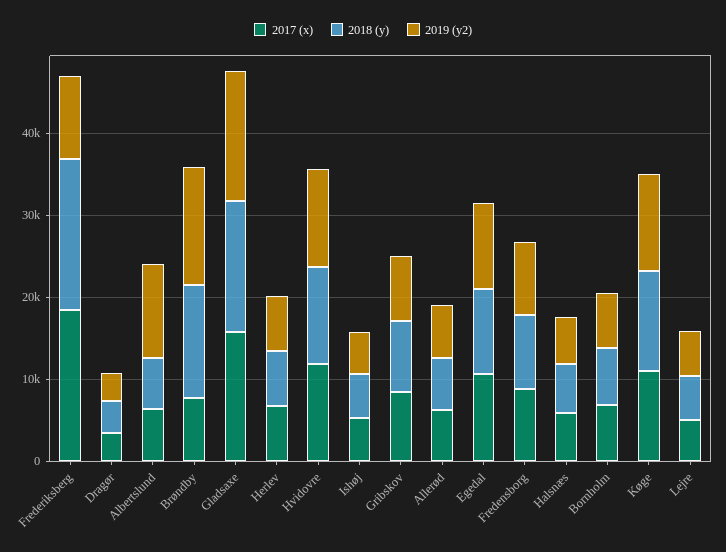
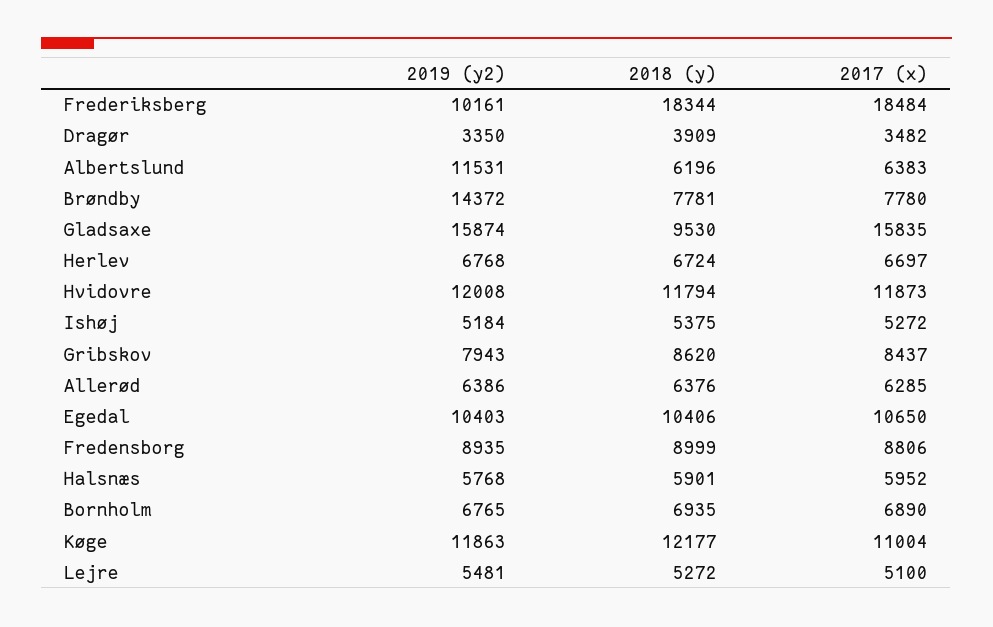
  {
    "2017 (x)": {
      "Frederiksberg": 18484,
      "Dragør": 3482,
      "Albertslund": 6383,
      "Brøndby": 7780,
      "Gladsaxe": 15835,
      "Herlev": 6697,
      "Hvidovre": 11873,
      "Ishøj": 5272,
      "Gribskov": 8437,
      "Allerød": 6285,
      "Egedal": 10650,
      "Fredensborg": 8806,
      "Halsnæs": 5952,
      "Bornholm": 6890,
      "Køge": 11004,
      "Lejre": 5100
    },
    "2018 (y)": {
      "Frederiksberg": 18344,
      "Dragør": 3909,
      "Albertslund": 6196,
-     "Brøndby": 14000,
+     "Brøndby": 7781,
-     "Gladsaxe": 16000,
+     "Gladsaxe": 9530,
      "Herlev": 6724,
      "Hvidovre": 11794,
      "Ishøj": 5375,
      "Gribskov": 8620,
      "Allerød": 6376,
      "Egedal": 10406,
      "Fredensborg": 8999,
      "Halsnæs": 5901,
      "Bornholm": 6935,
      "Køge": 12177,
      "Lejre": 5272
    },
    "2019 (y2)": {
      "Frederiksberg": 10161,
      "Dragør": 3350,
      "Albertslund": 11531,
      "Brøndby": 14372,
      "Gladsaxe": 15874,
      "Herlev": 6768,
      "Hvidovre": 12008,
      "Ishøj": 5184,
      "Gribskov": 7943,
      "Allerød": 6386,
      "Egedal": 10403,
      "Fredensborg": 8935,
      "Halsnæs": 5768,
      "Bornholm": 6765,
      "Køge": 11863,
      "Lejre": 5481
    }
  }

